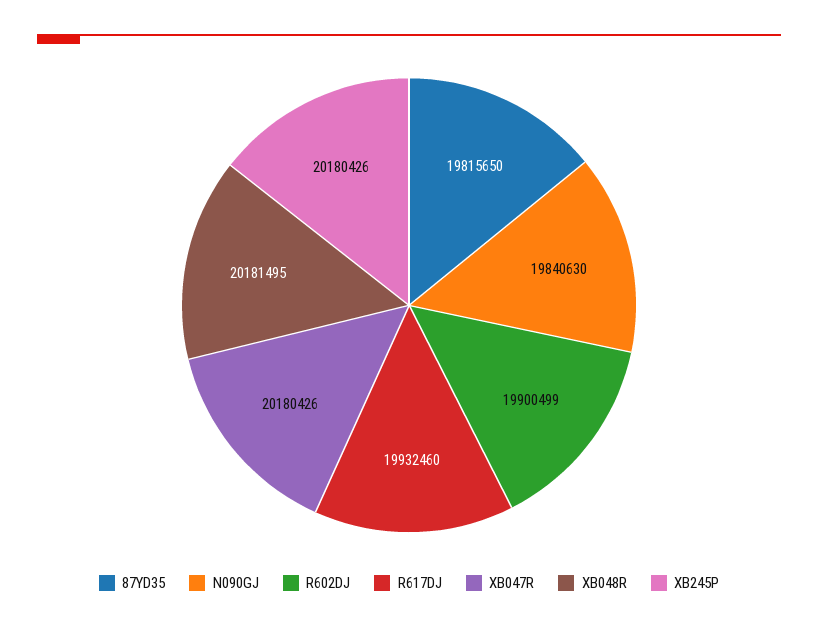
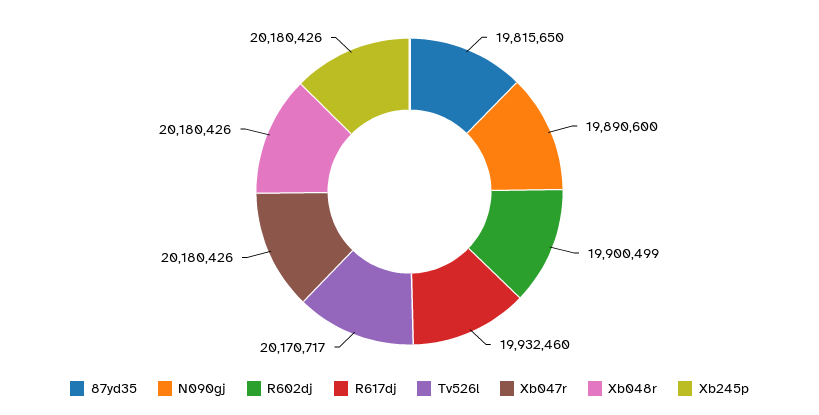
  {
    "87YD35": 19815650,
-   "N090GJ": 19840630,
+   "N090GJ": 19890600,
    "R602DJ": 19900499,
    "R617DJ": 19932460,
    "XB047R": 20180426,
-   "XB048R": 20181495,
+   "XB048R": 20180426,
-   "XB245P": 20180426
+   "XB245P": 20180426,
+   "Tv526l": 20170717
  }

